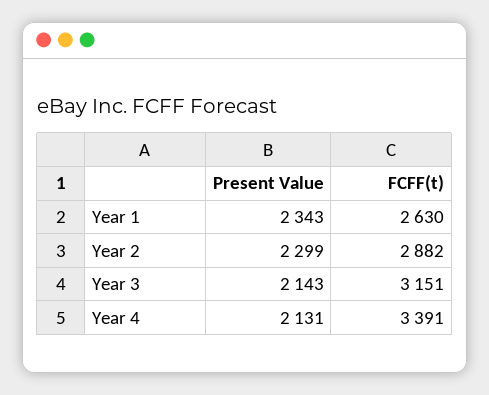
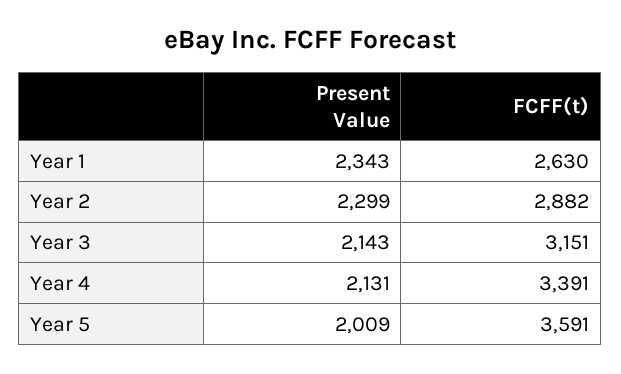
  {
    "Present Value": {
      "Year 1": 2343,
      "Year 2": 2299,
      "Year 3": 2143,
-     "Year 4": 2131
+     "Year 4": 2131,
+     "Year 5": 2009
    },
    "FCFF(t)": {
      "Year 1": 2630,
      "Year 2": 2882,
      "Year 3": 3151,
-     "Year 4": 3391
+     "Year 4": 3391,
+     "Year 5": 3591
    }
  }

